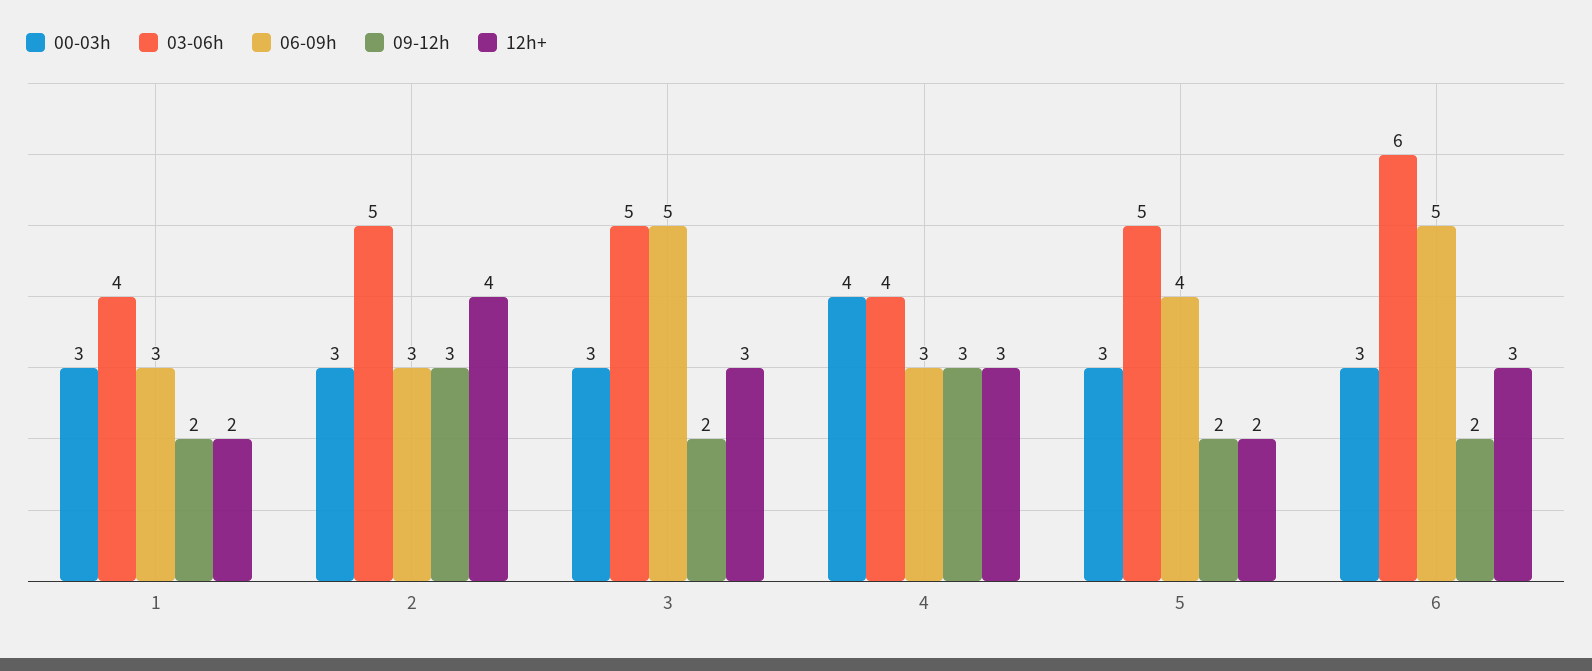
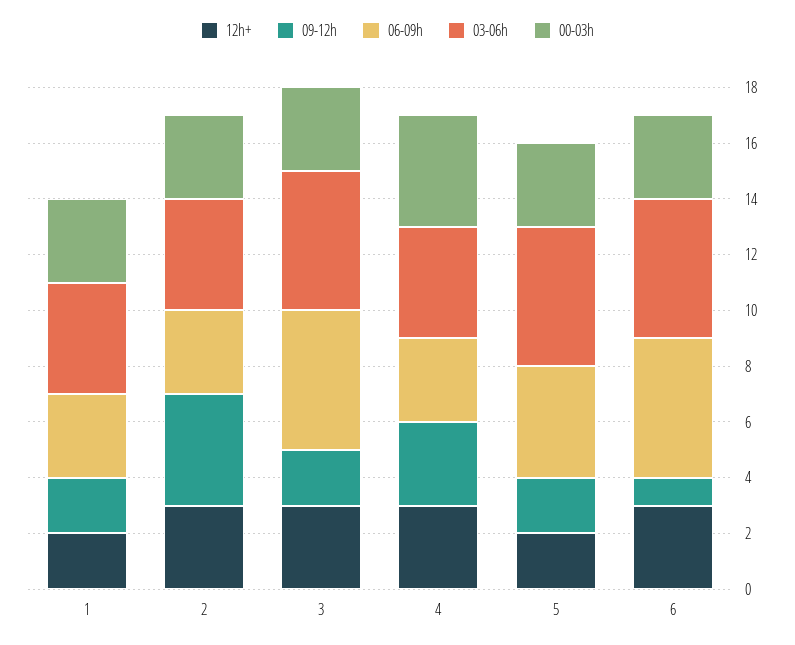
  {
    "00-03h": {
      "1": 3,
      "2": 3,
      "3": 3,
      "4": 4,
      "5": 3,
      "6": 3
    },
    "03-06h": {
      "1": 4,
-     "2": 5,
+     "2": 4,
      "3": 5,
      "4": 4,
      "5": 5,
-     "6": 6
+     "6": 5
    },
    "06-09h": {
      "1": 3,
      "2": 3,
      "3": 5,
      "4": 3,
      "5": 4,
      "6": 5
    },
    "09-12h": {
      "1": 2,
-     "2": 3,
+     "2": 4,
      "3": 2,
      "4": 3,
      "5": 2,
-     "6": 2
+     "6": 1
    },
    "12h+": {
      "1": 2,
-     "2": 4,
+     "2": 3,
      "3": 3,
      "4": 3,
      "5": 2,
      "6": 3
    }
  }

